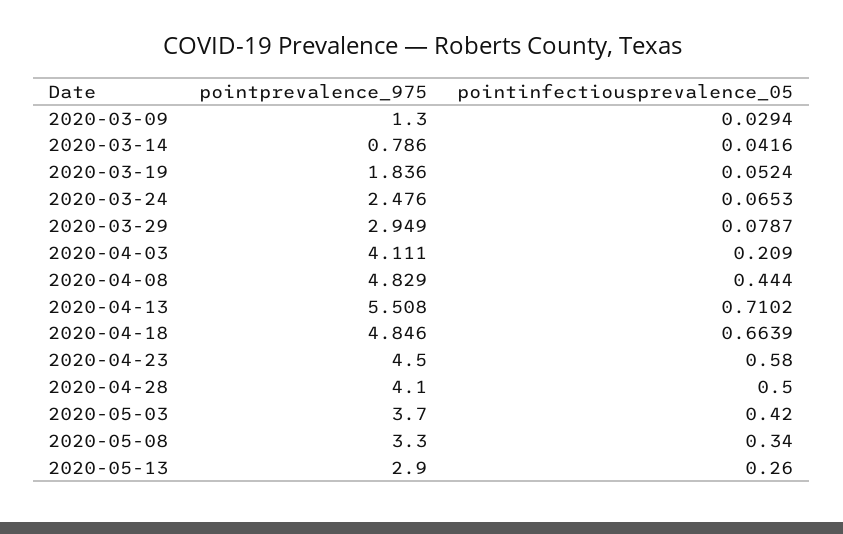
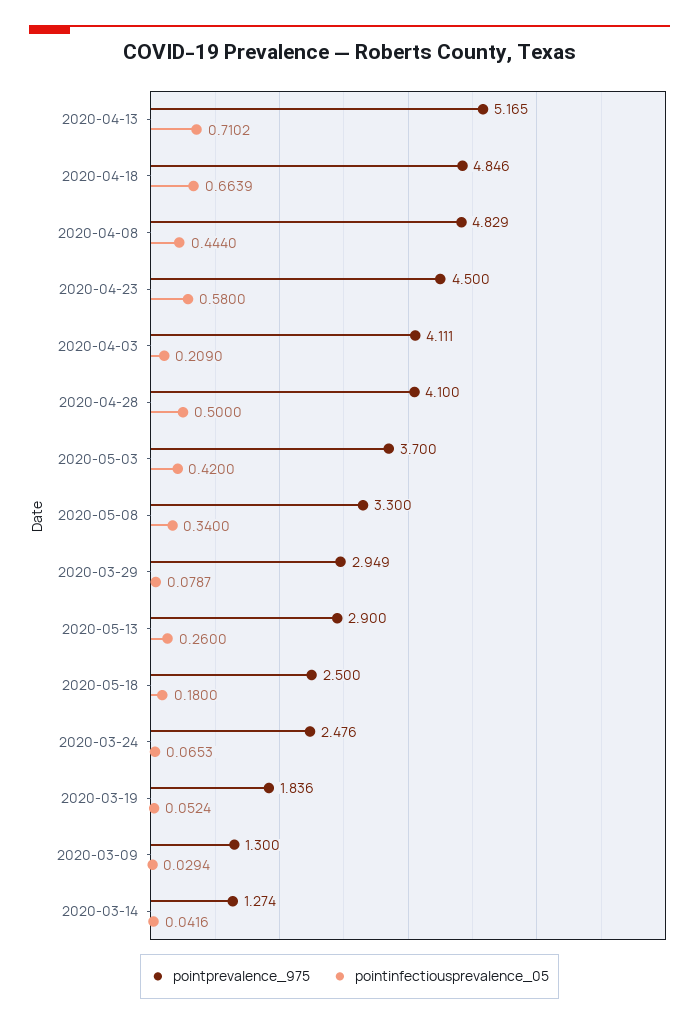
  {
    "pointprevalence_975": {
      "2020-03-09": 1.3,
-     "2020-03-14": 0.786,
+     "2020-03-14": 1.274,
      "2020-03-19": 1.836,
      "2020-03-24": 2.476,
      "2020-03-29": 2.949,
      "2020-04-03": 4.111,
      "2020-04-08": 4.829,
-     "2020-04-13": 5.508,
+     "2020-04-13": 5.165,
      "2020-04-18": 4.846,
      "2020-04-23": 4.5,
      "2020-04-28": 4.1,
      "2020-05-03": 3.7,
      "2020-05-08": 3.3,
-     "2020-05-13": 2.9
+     "2020-05-13": 2.9,
+     "2020-05-18": 2.5
    },
    "pointinfectiousprevalence_05": {
      "2020-03-09": 0.0294,
      "2020-03-14": 0.0416,
      "2020-03-19": 0.0524,
      "2020-03-24": 0.0653,
      "2020-03-29": 0.0787,
      "2020-04-03": 0.209,
      "2020-04-08": 0.444,
      "2020-04-13": 0.7102,
      "2020-04-18": 0.6639,
      "2020-04-23": 0.58,
      "2020-04-28": 0.5,
      "2020-05-03": 0.42,
      "2020-05-08": 0.34,
-     "2020-05-13": 0.26
+     "2020-05-13": 0.26,
+     "2020-05-18": 0.18
    }
  }

